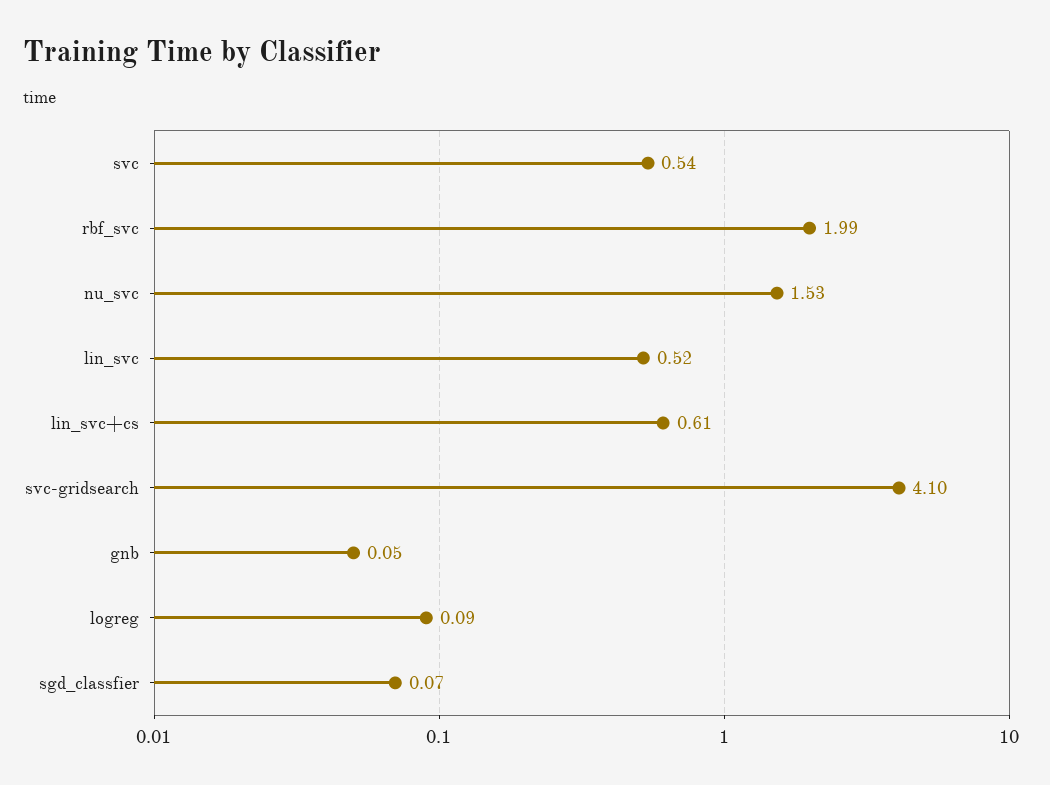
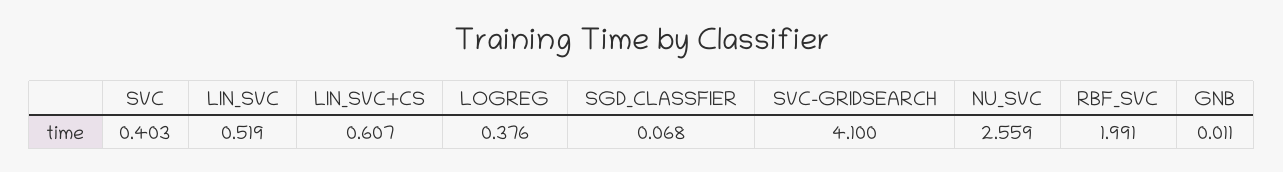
  {
-   "svc": 0.54,
+   "svc": 0.403,
    "rbf_svc": 1.991,
-   "nu_svc": 1.53,
+   "nu_svc": 2.559,
    "lin_svc": 0.519,
    "lin_svc+cs": 0.607,
    "svc-gridsearch": 4.1,
-   "gnb": 0.05,
+   "gnb": 0.011,
-   "logreg": 0.09,
+   "logreg": 0.376,
    "sgd_classfier": 0.068
  }

